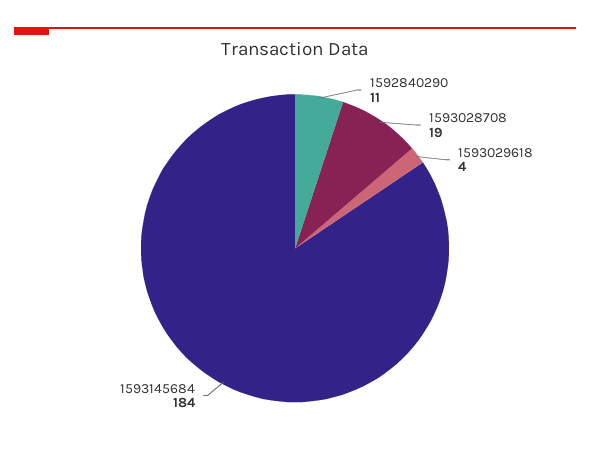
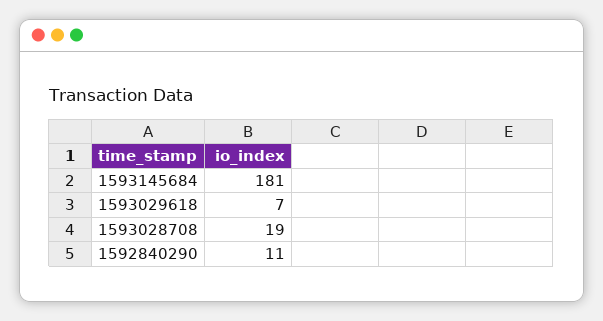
  {
    "1592840290": 11,
    "1593028708": 19,
-   "1593029618": 4,
+   "1593029618": 7,
-   "1593145684": 184
+   "1593145684": 181
  }

